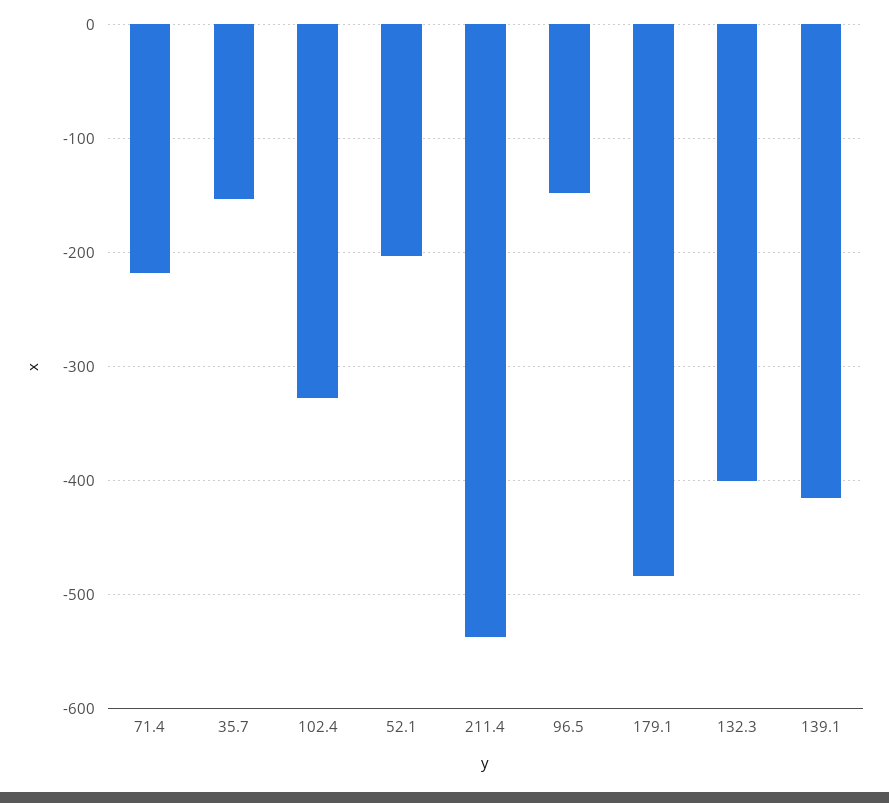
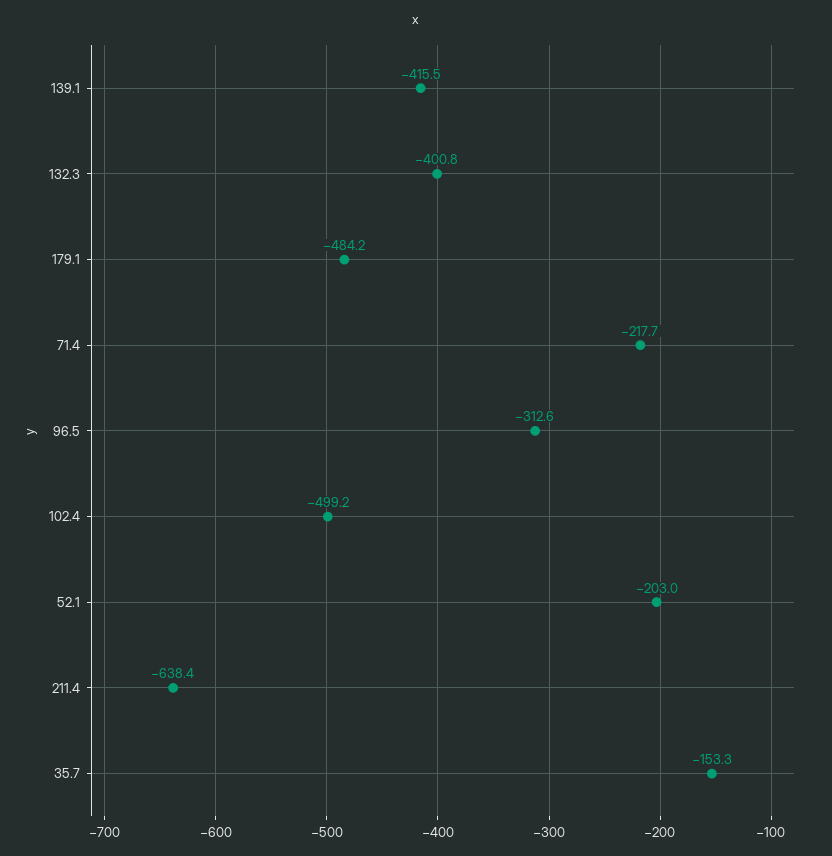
  {
    "71.4": -217.7,
    "35.7": -153.3,
-   "102.4": -330,
+   "102.4": -499.2,
    "52.1": -203,
-   "211.4": -540,
+   "211.4": -638.4,
-   "96.5": -150,
+   "96.5": -312.6,
    "179.1": -484.2,
    "132.3": -400.8,
    "139.1": -415.5
  }

